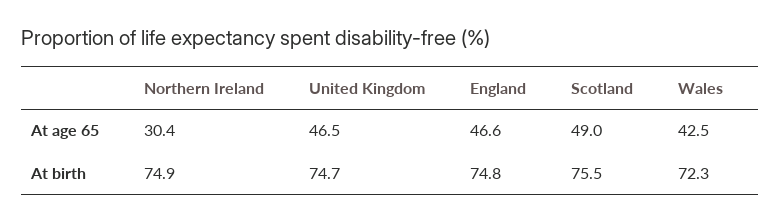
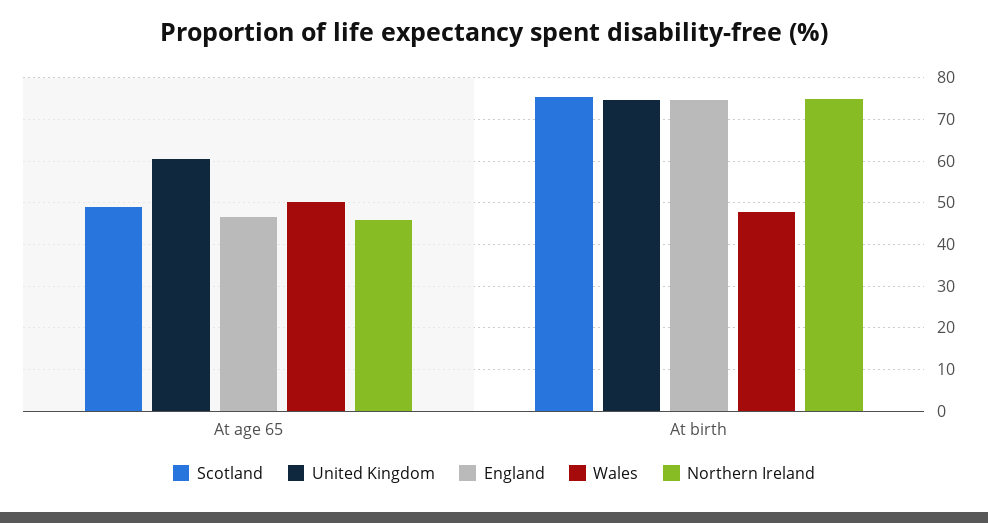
  {
    "Northern Ireland": {
-     "At age 65": 30.4,
+     "At age 65": 46,
      "At birth": 74.9
    },
    "United Kingdom": {
-     "At age 65": 46.5,
+     "At age 65": 60,
      "At birth": 74.7
    },
    "England": {
      "At age 65": 46.6,
      "At birth": 74.8
    },
    "Scotland": {
      "At age 65": 49,
      "At birth": 75.5
    },
    "Wales": {
-     "At age 65": 42.5,
+     "At age 65": 50,
-     "At birth": 72.3
+     "At birth": 48
    }
  }

